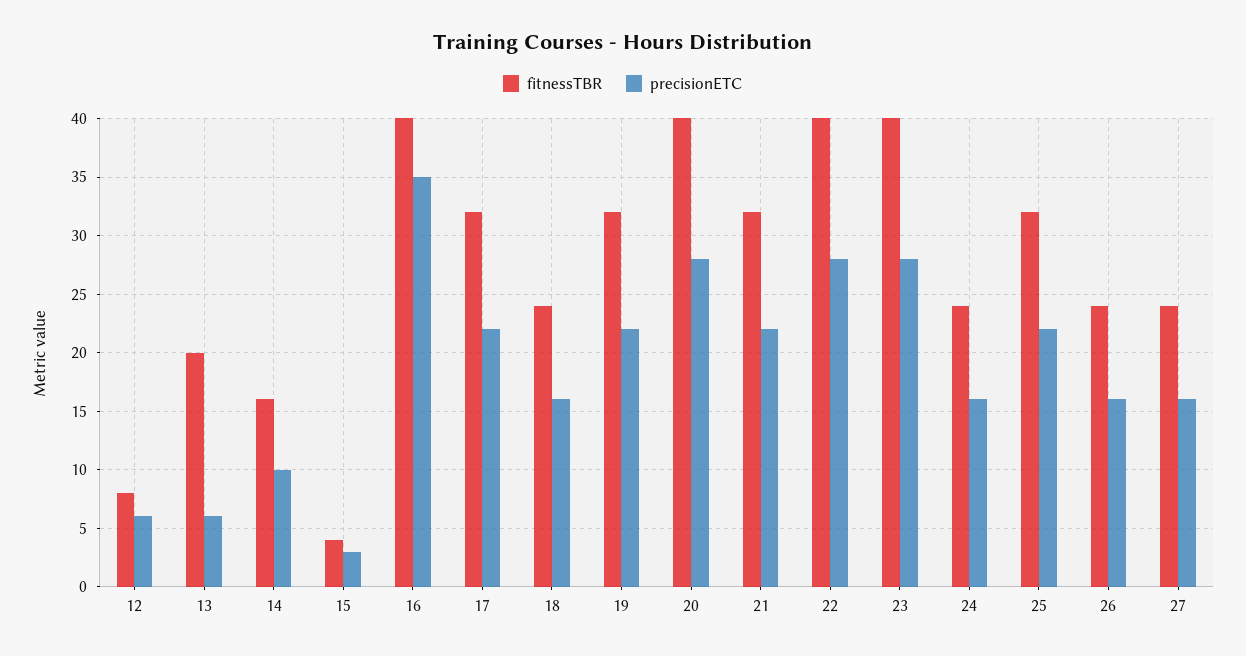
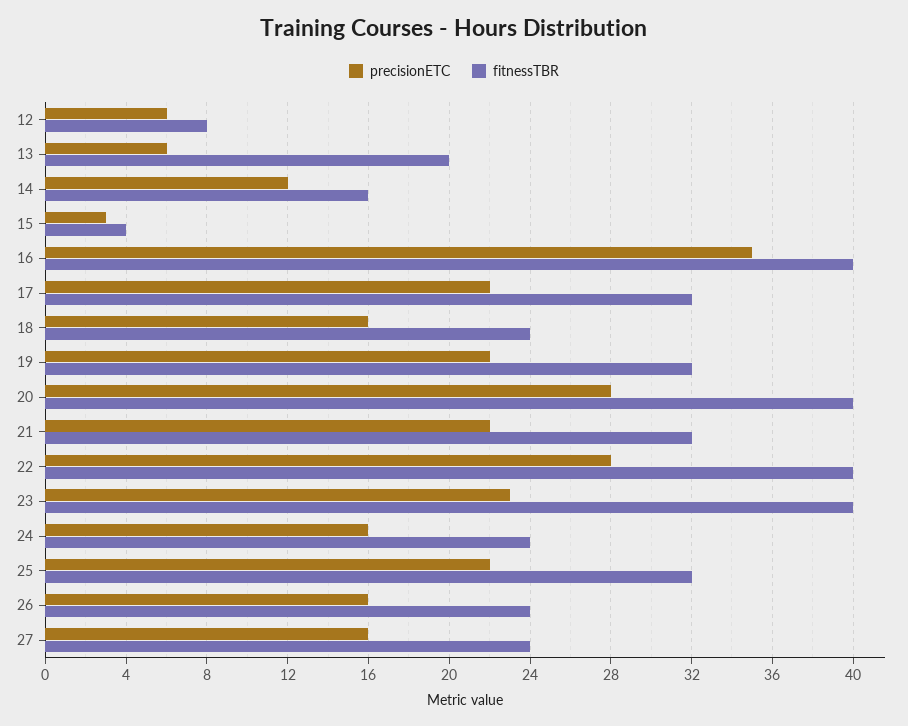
  {
    "fitnessTBR": {
      "12": 8,
      "13": 20,
      "14": 16,
      "15": 4,
      "16": 40,
      "17": 32,
      "18": 24,
      "19": 32,
      "20": 40,
      "21": 32,
      "22": 40,
      "23": 40,
      "24": 24,
      "25": 32,
      "26": 24,
      "27": 24
    },
    "precisionETC": {
      "12": 6,
      "13": 6,
-     "14": 10,
+     "14": 12,
      "15": 3,
      "16": 35,
      "17": 22,
      "18": 16,
      "19": 22,
      "20": 28,
      "21": 22,
      "22": 28,
-     "23": 28,
+     "23": 23,
      "24": 16,
      "25": 22,
      "26": 16,
      "27": 16
    }
  }

